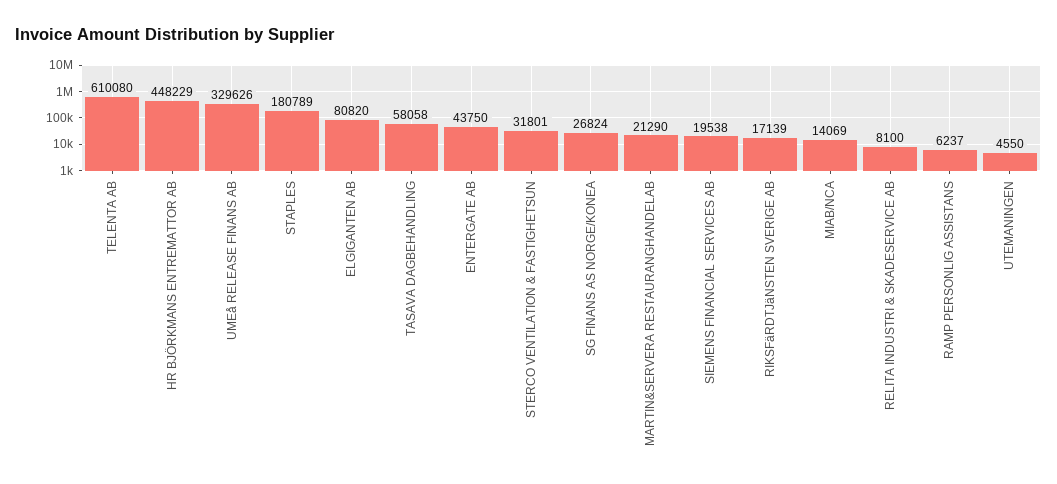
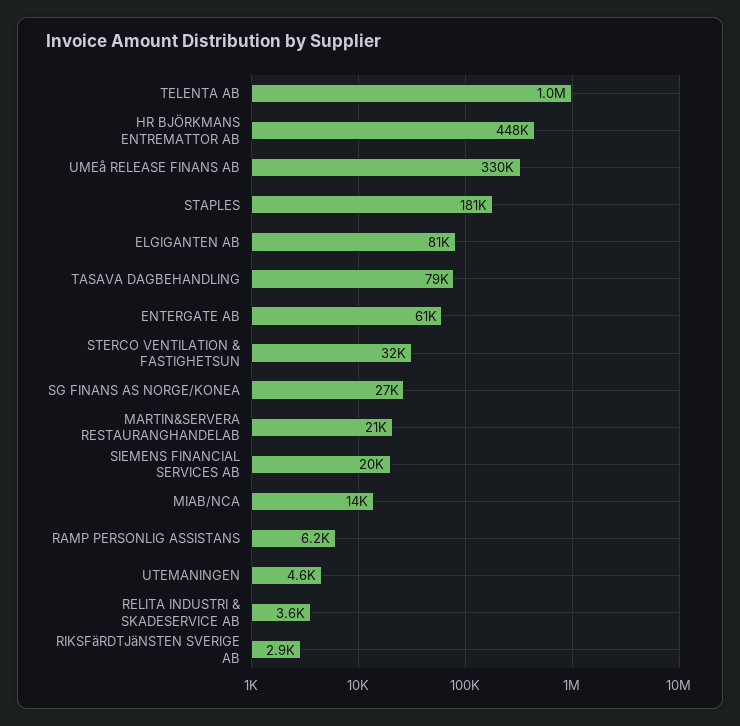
  {
-   "TELENTA AB": 610080,
+   "TELENTA AB": 1000000,
    "HR BJÖRKMANS ENTREMATTOR AB": 448229,
    "UMEå RELEASE FINANS AB": 329626,
    "STAPLES": 180789,
    "ELGIGANTEN AB": 80820,
-   "TASAVA DAGBEHANDLING": 58058,
+   "TASAVA DAGBEHANDLING": 79000,
-   "ENTERGATE AB": 43750,
+   "ENTERGATE AB": 61000,
    "STERCO VENTILATION & FASTIGHETSUN": 31801,
    "SG FINANS AS NORGE/KONEA": 26824,
    "MARTIN&SERVERA RESTAURANGHANDELAB": 21290,
    "SIEMENS FINANCIAL SERVICES AB": 19538,
-   "RIKSFäRDTJäNSTEN SVERIGE AB": 17139,
+   "RIKSFäRDTJäNSTEN SVERIGE AB": 2900,
    "MIAB/NCA": 14069,
-   "RELITA INDUSTRI & SKADESERVICE AB": 8100,
+   "RELITA INDUSTRI & SKADESERVICE AB": 3600,
    "RAMP PERSONLIG ASSISTANS": 6237,
    "UTEMANINGEN": 4550
  }

